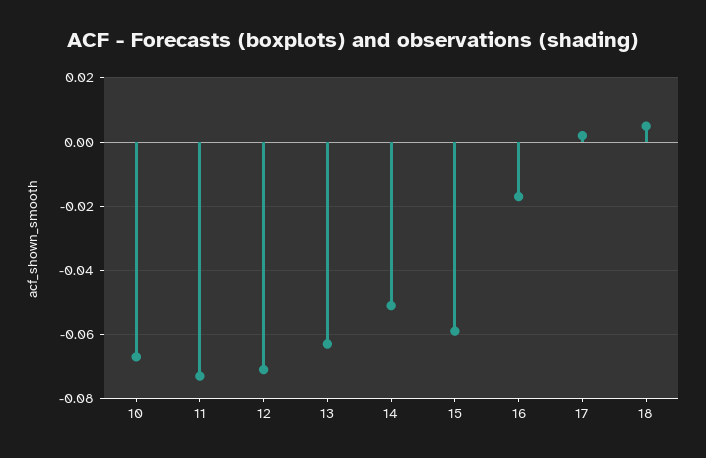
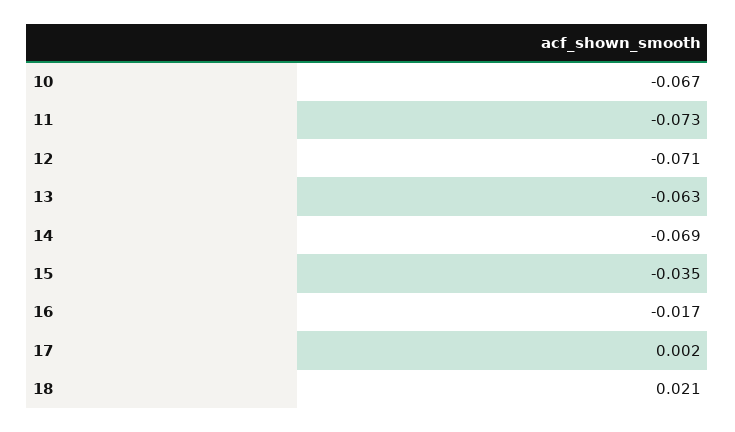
  {
    "10": -0.067,
    "11": -0.073,
    "12": -0.071,
    "13": -0.063,
-   "14": -0.05,
+   "14": -0.069,
-   "15": -0.06,
+   "15": -0.035,
    "16": -0.017,
    "17": 0.002,
-   "18": 0.005
+   "18": 0.021
  }

